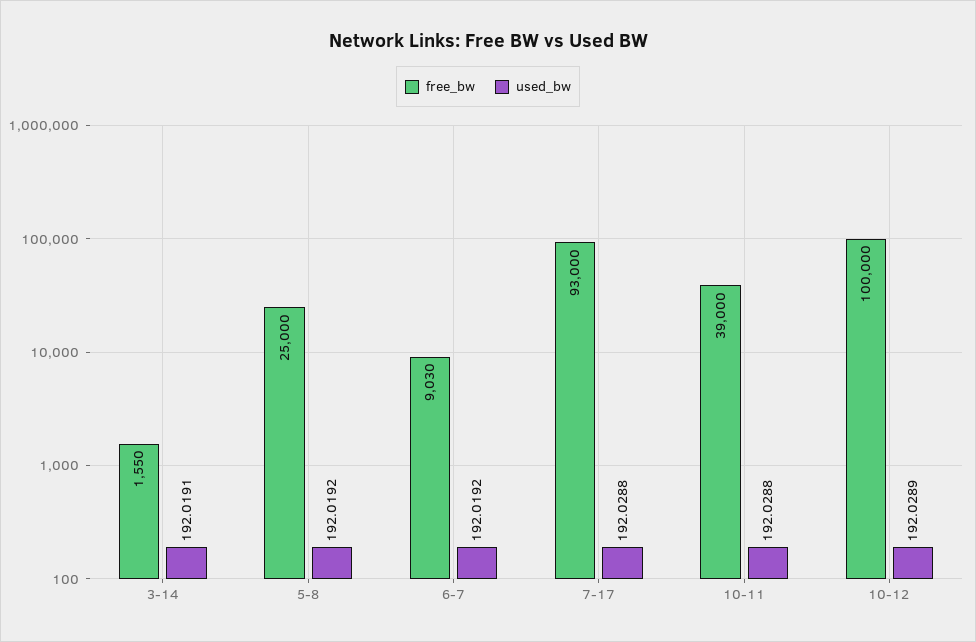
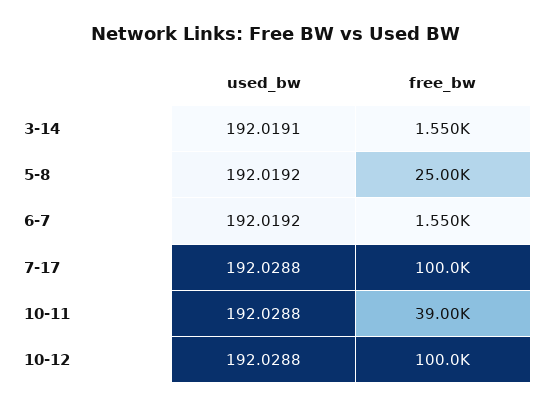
  {
    "free_bw": {
      "3-14": 1550,
      "5-8": 25000,
-     "6-7": 9030,
+     "6-7": 1550,
-     "7-17": 93000,
+     "7-17": 100000,
      "10-11": 39000,
      "10-12": 100000
    },
    "used_bw": {
      "3-14": 192.0191,
      "5-8": 192.0192,
      "6-7": 192.0192,
      "7-17": 192.0288,
      "10-11": 192.0288,
-     "10-12": 192.0289
+     "10-12": 192.0288
    }
  }

